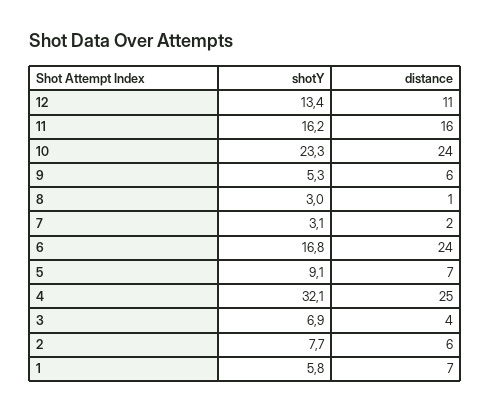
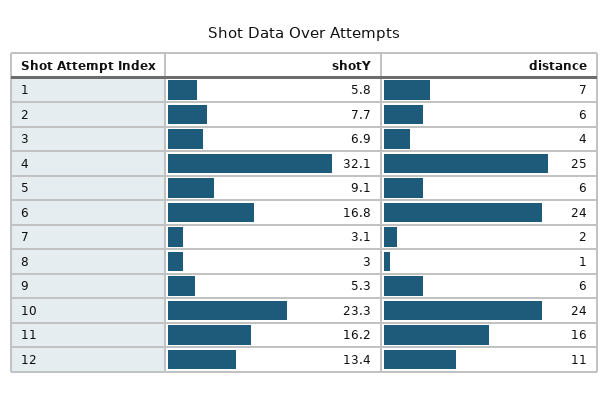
  {
    "shotY": {
      "12": 13.4,
      "11": 16.2,
      "10": 23.3,
      "9": 5.3,
      "8": 3,
      "7": 3.1,
      "6": 16.8,
      "5": 9.1,
      "4": 32.1,
      "3": 6.9,
      "2": 7.7,
      "1": 5.8
    },
    "distance": {
      "12": 11,
      "11": 16,
      "10": 24,
      "9": 6,
      "8": 1,
      "7": 2,
      "6": 24,
-     "5": 7,
+     "5": 6,
      "4": 25,
      "3": 4,
      "2": 6,
      "1": 7
    }
  }

